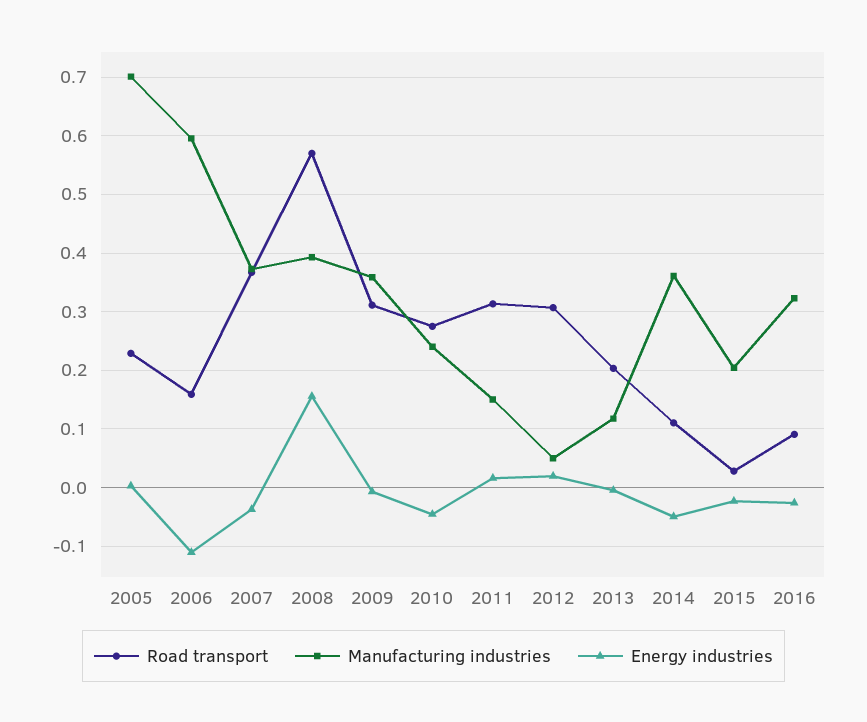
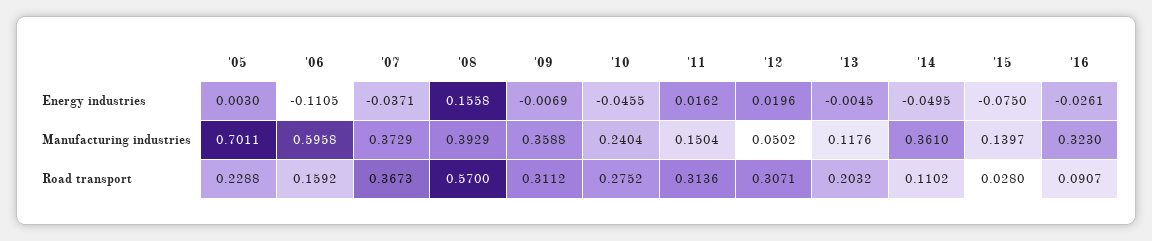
  {
    "Road transport": {
      "2005": 0.2288,
      "2006": 0.1592,
      "2007": 0.3673,
      "2008": 0.57,
      "2009": 0.3112,
      "2010": 0.2752,
      "2011": 0.3136,
      "2012": 0.3071,
      "2013": 0.2032,
      "2014": 0.1102,
      "2015": 0.028,
      "2016": 0.0907
    },
    "Manufacturing industries": {
      "2005": 0.7011,
      "2006": 0.5958,
      "2007": 0.3729,
      "2008": 0.3929,
      "2009": 0.3588,
      "2010": 0.2404,
      "2011": 0.1504,
      "2012": 0.0502,
      "2013": 0.1176,
      "2014": 0.361,
-     "2015": 0.2,
+     "2015": 0.1397,
      "2016": 0.323
    },
    "Energy industries": {
      "2005": 0.003,
      "2006": -0.1105,
      "2007": -0.0371,
      "2008": 0.1558,
      "2009": -0.0069,
      "2010": -0.0455,
      "2011": 0.0162,
      "2012": 0.0196,
      "2013": -0.0045,
      "2014": -0.0495,
-     "2015": -0.02,
+     "2015": -0.075,
      "2016": -0.0261
    }
  }

